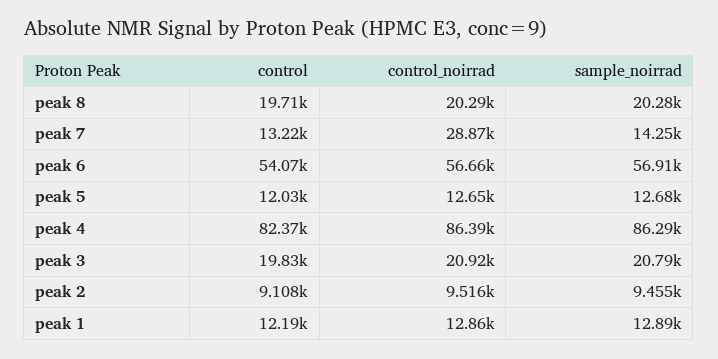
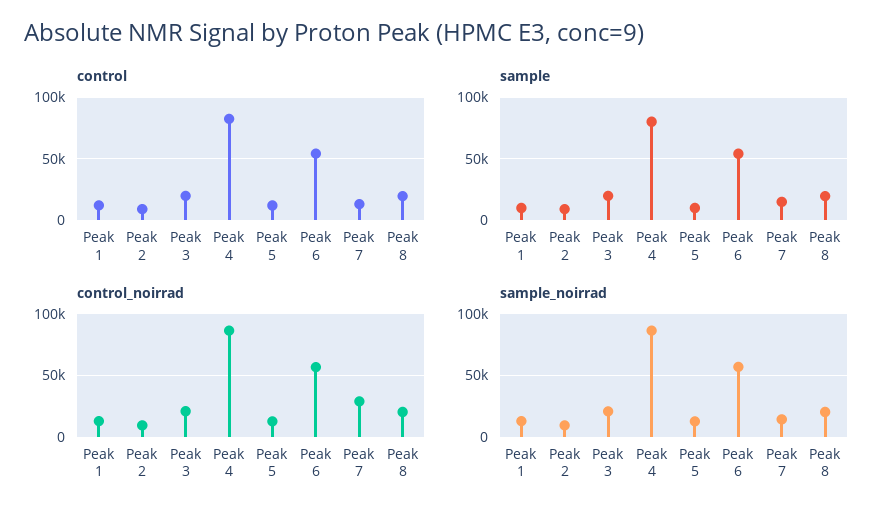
  {
    "control": {
      "peak 8": 19710,
      "peak 7": 13220,
      "peak 6": 54070,
      "peak 5": 12030,
      "peak 4": 82370,
      "peak 3": 19830,
      "peak 2": 9108,
      "peak 1": 12190
    },
    "control_noirrad": {
      "peak 8": 20290,
      "peak 7": 28870,
      "peak 6": 56660,
      "peak 5": 12650,
      "peak 4": 86390,
      "peak 3": 20920,
      "peak 2": 9516,
      "peak 1": 12860
    },
    "sample_noirrad": {
      "peak 8": 20280,
      "peak 7": 14250,
      "peak 6": 56910,
      "peak 5": 12680,
      "peak 4": 86290,
      "peak 3": 20790,
      "peak 2": 9455,
      "peak 1": 12890
-   }
+   },
+   "sample": {
+     "peak 1": 10000,
+     "peak 2": 10000,
+     "peak 3": 20000,
+     "peak 4": 80000,
+     "peak 5": 10000,
+     "peak 6": 55000,
+     "peak 7": 15000,
+     "peak 8": 20000
+   }
  }

